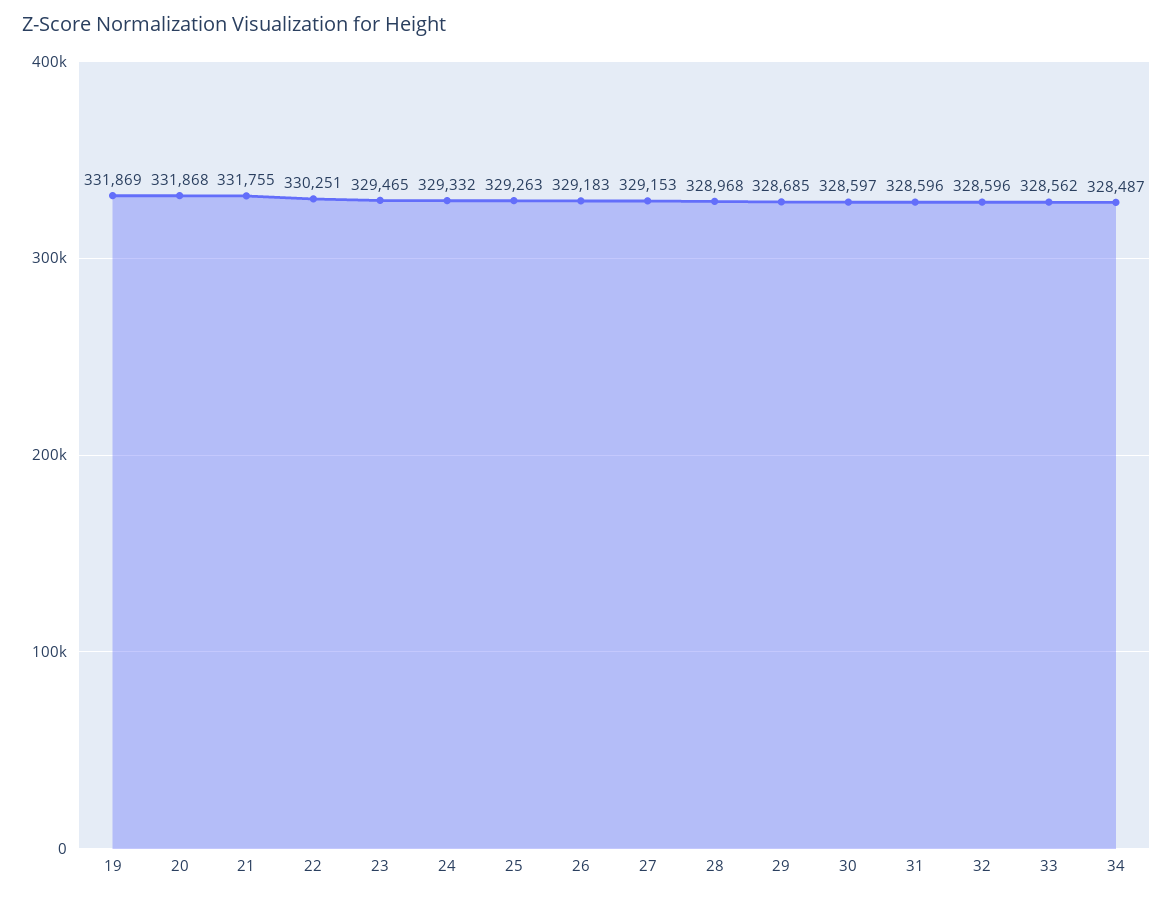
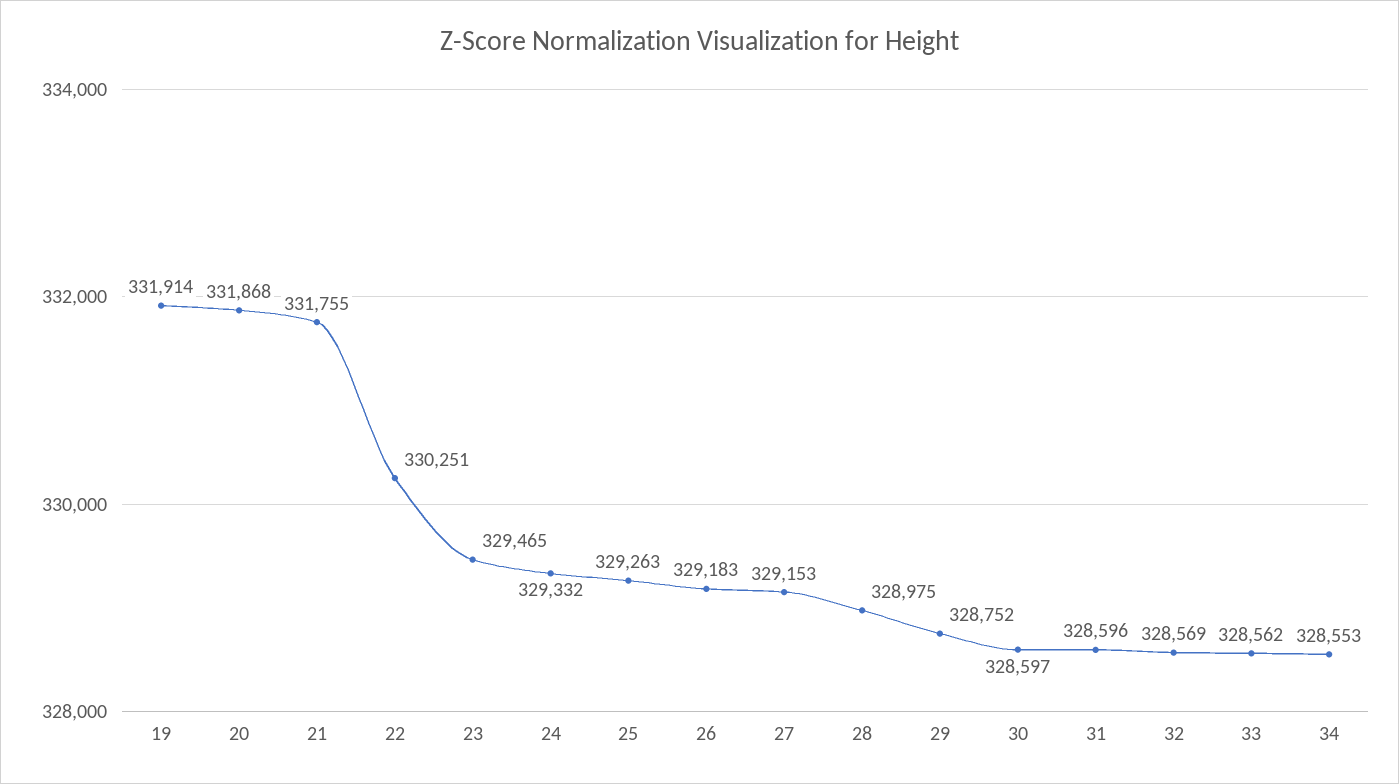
  {
-   "19": 331869,
+   "19": 331914,
    "20": 331868,
    "21": 331755,
    "22": 330251,
    "23": 329465,
    "24": 329332,
    "25": 329263,
    "26": 329183,
    "27": 329153,
-   "28": 328968,
+   "28": 328975,
-   "29": 328685,
+   "29": 328752,
    "30": 328597,
    "31": 328596,
-   "32": 328596,
+   "32": 328569,
    "33": 328562,
-   "34": 328487
+   "34": 328553
  }

